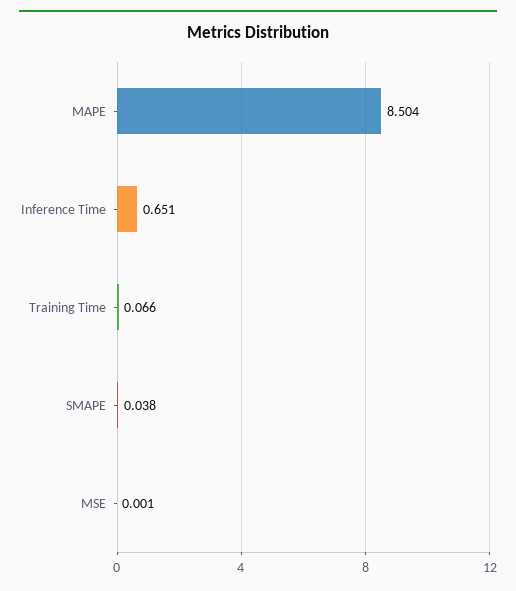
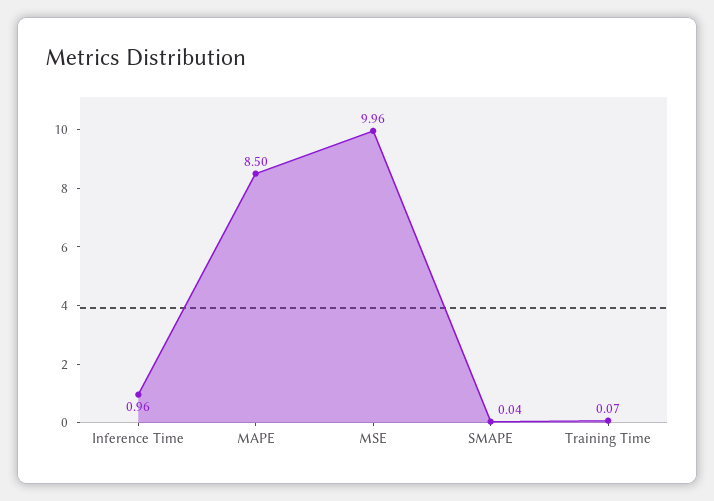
  {
    "MAPE": 8.504,
-   "Inference Time": 0.651,
+   "Inference Time": 0.96,
    "Training Time": 0.066,
    "SMAPE": 0.038,
-   "MSE": 0.001
+   "MSE": 9.96
  }

